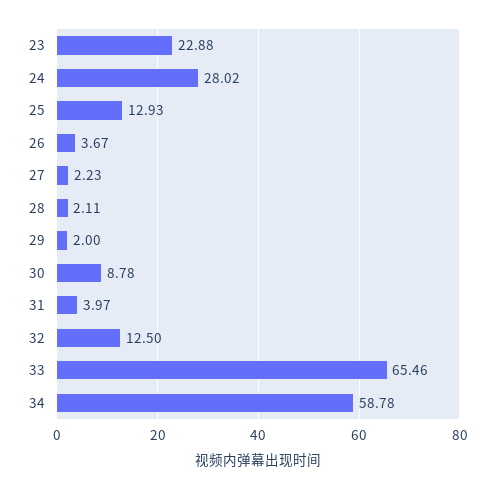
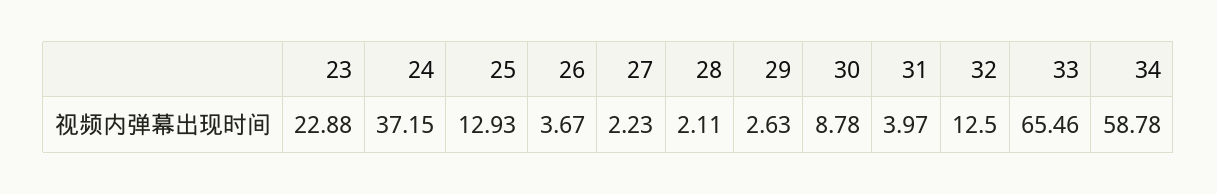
  {
    "23": 22.88,
-   "24": 28.02,
+   "24": 37.15,
    "25": 12.93,
    "26": 3.67,
    "27": 2.23,
    "28": 2.11,
-   "29": 2,
+   "29": 2.63,
    "30": 8.78,
    "31": 3.97,
    "32": 12.5,
    "33": 65.46,
    "34": 58.78
  }

